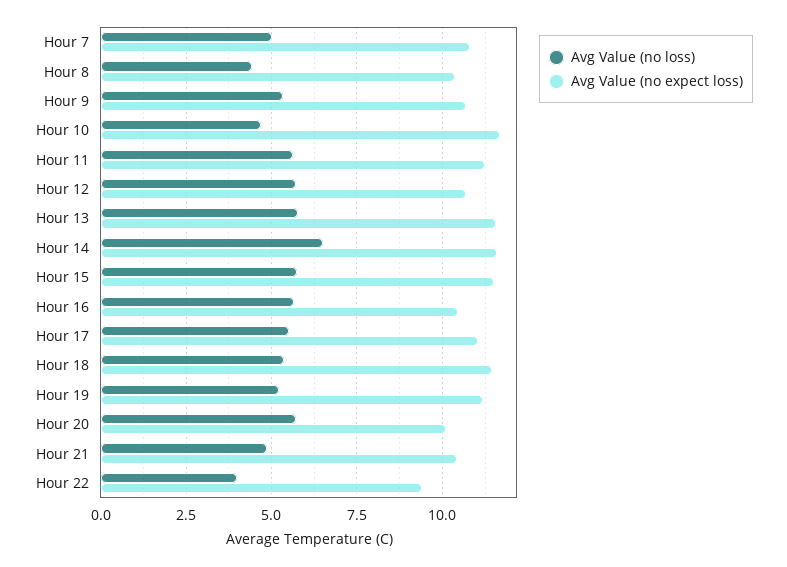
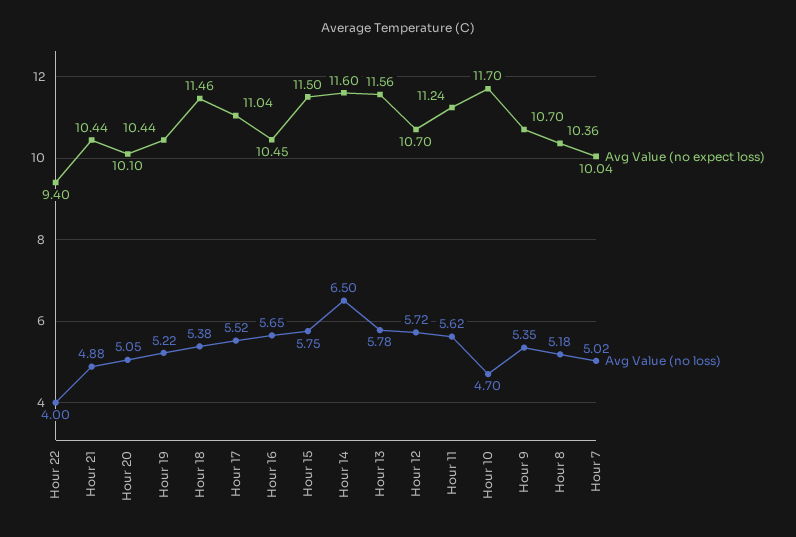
  {
    "Avg Value (no loss)": {
      "Hour 7": 5.02,
-     "Hour 8": 4.5,
+     "Hour 8": 5.18,
      "Hour 9": 5.35,
      "Hour 10": 4.7,
      "Hour 11": 5.62,
      "Hour 12": 5.72,
      "Hour 13": 5.78,
      "Hour 14": 6.5,
      "Hour 15": 5.75,
      "Hour 16": 5.65,
      "Hour 17": 5.52,
      "Hour 18": 5.38,
      "Hour 19": 5.22,
-     "Hour 20": 5.75,
+     "Hour 20": 5.05,
      "Hour 21": 4.88,
      "Hour 22": 4
    },
    "Avg Value (no expect loss)": {
-     "Hour 7": 10.75,
+     "Hour 7": 10.04,
      "Hour 8": 10.36,
      "Hour 9": 10.7,
      "Hour 10": 11.7,
      "Hour 11": 11.24,
      "Hour 12": 10.7,
      "Hour 13": 11.56,
      "Hour 14": 11.6,
      "Hour 15": 11.5,
      "Hour 16": 10.45,
      "Hour 17": 11.04,
      "Hour 18": 11.46,
-     "Hour 19": 11.25,
+     "Hour 19": 10.44,
      "Hour 20": 10.1,
      "Hour 21": 10.44,
      "Hour 22": 9.4
    }
  }

